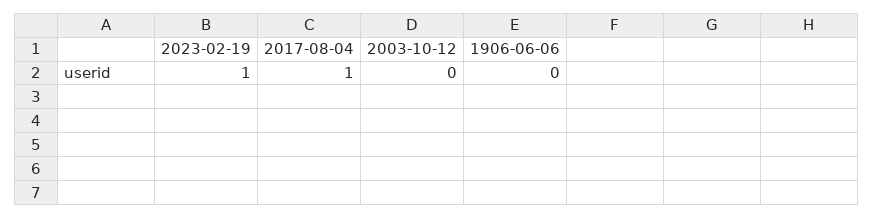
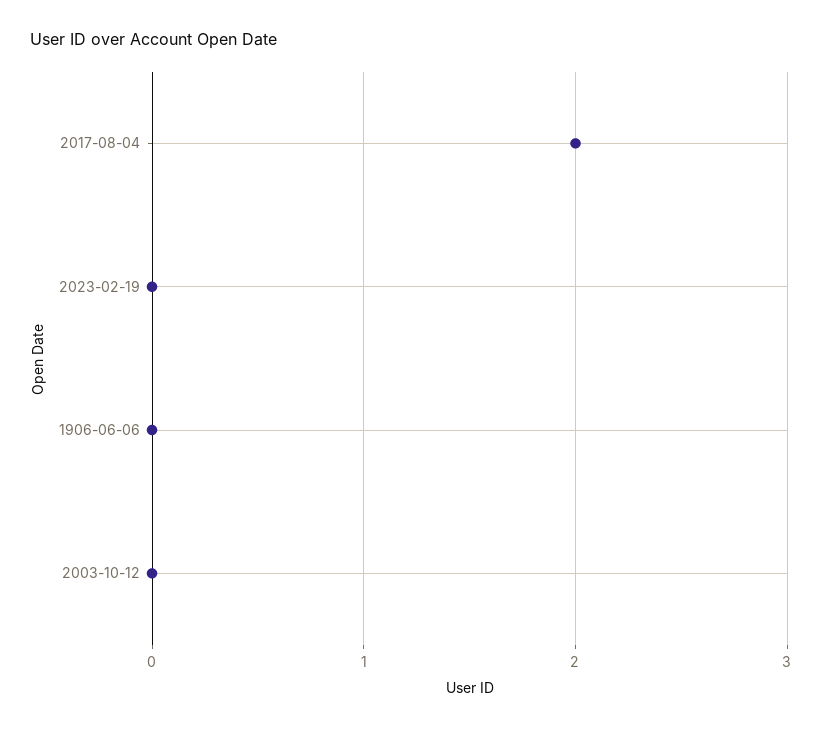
  {
-   "2023-02-19": 1,
+   "2023-02-19": 0,
-   "2017-08-04": 1,
+   "2017-08-04": 2,
    "2003-10-12": 0,
    "1906-06-06": 0
  }

